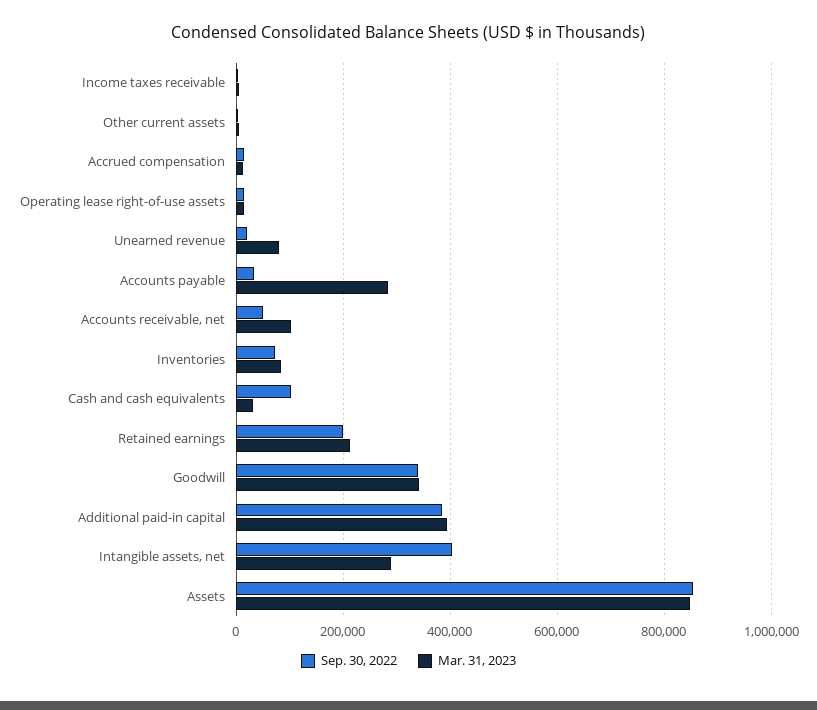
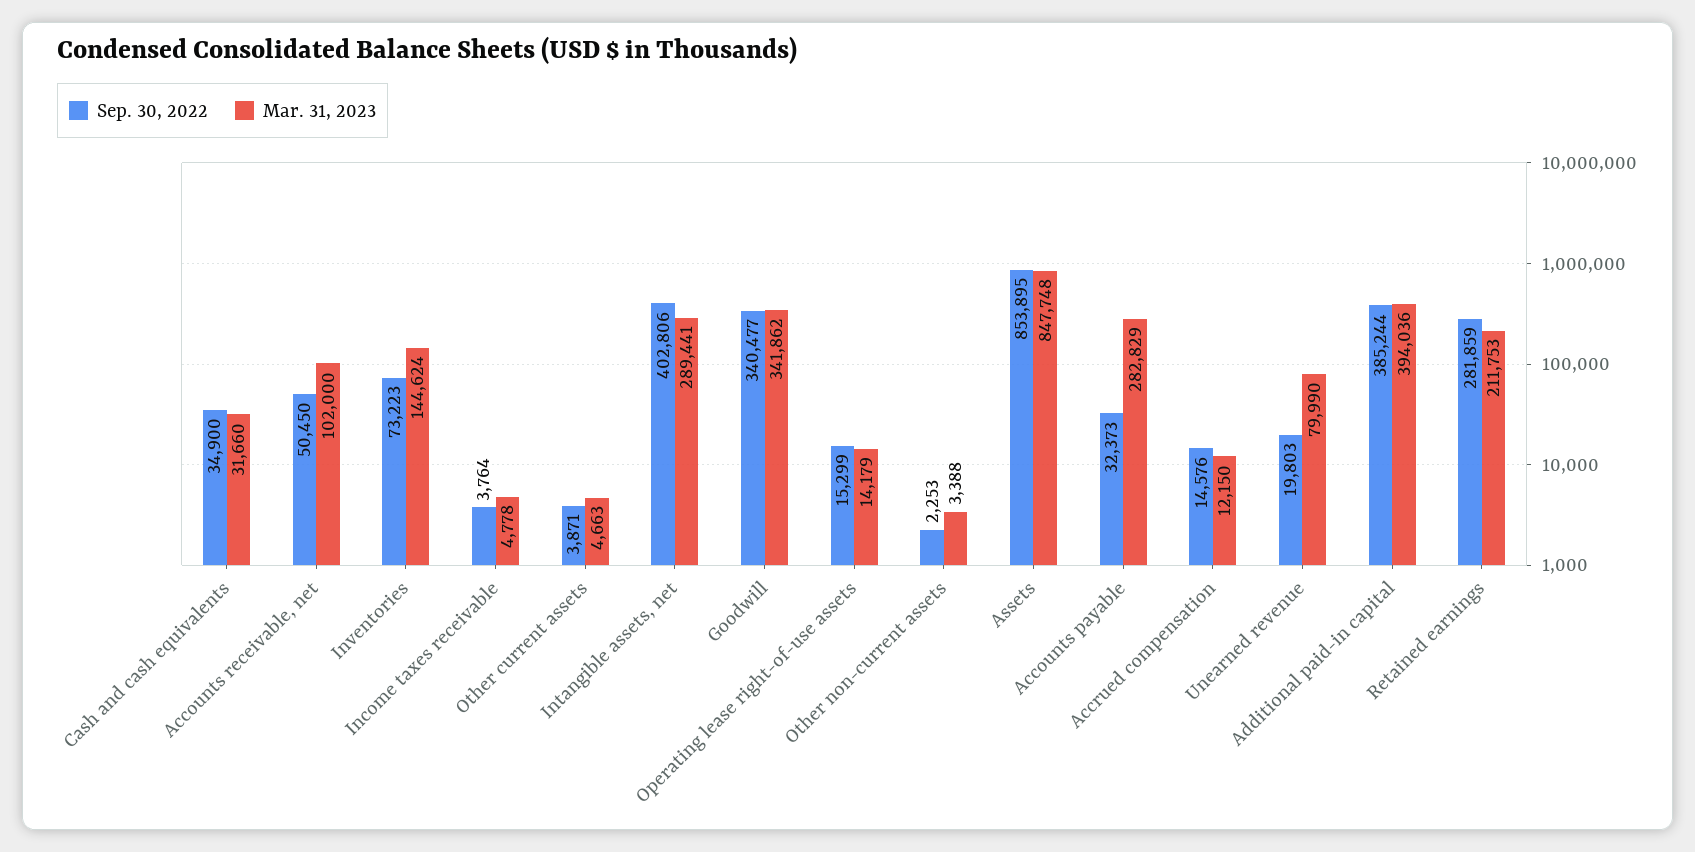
  {
    "Sep. 30, 2022": {
      "Income taxes receivable": 3764,
      "Other current assets": 3871,
      "Accrued compensation": 14576,
      "Operating lease right-of-use assets": 15299,
      "Unearned revenue": 19803,
      "Accounts payable": 32373,
      "Accounts receivable, net": 50450,
      "Inventories": 73223,
-     "Cash and cash equivalents": 100000,
+     "Cash and cash equivalents": 34900,
-     "Retained earnings": 200000,
+     "Retained earnings": 281859,
      "Goodwill": 340477,
      "Additional paid-in capital": 385244,
      "Intangible assets, net": 402806,
-     "Assets": 853895
+     "Assets": 853895,
+     "Other non-current assets": 2253
    },
    "Mar. 31, 2023": {
      "Income taxes receivable": 4778,
      "Other current assets": 4663,
      "Accrued compensation": 12150,
      "Operating lease right-of-use assets": 14179,
      "Unearned revenue": 79990,
      "Accounts payable": 282829,
      "Accounts receivable, net": 102000,
-     "Inventories": 80000,
+     "Inventories": 144624,
      "Cash and cash equivalents": 31660,
      "Retained earnings": 211753,
      "Goodwill": 341862,
      "Additional paid-in capital": 394036,
      "Intangible assets, net": 289441,
-     "Assets": 847748
+     "Assets": 847748,
+     "Other non-current assets": 3388
    }
  }

